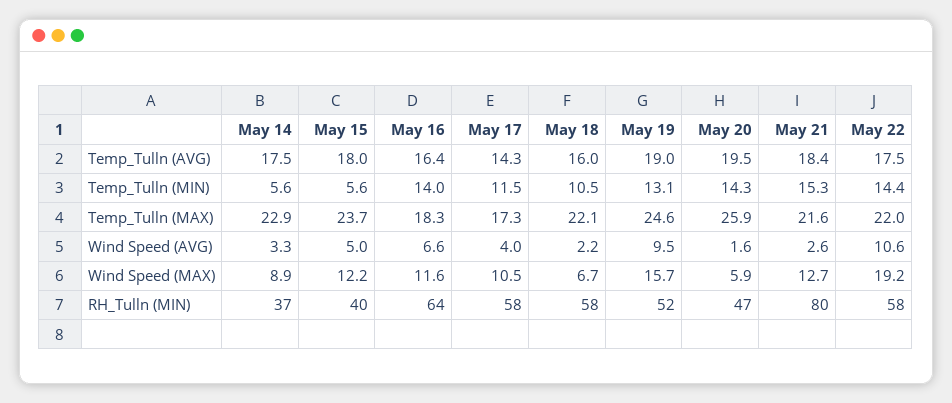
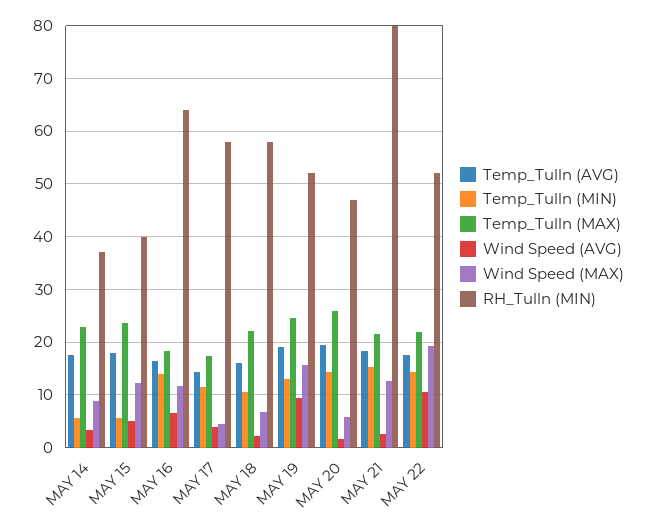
  {
    "Temp_Tulln (AVG)": {
      "May 14": 17.5,
      "May 15": 18,
      "May 16": 16.4,
      "May 17": 14.3,
      "May 18": 16,
      "May 19": 19,
      "May 20": 19.5,
      "May 21": 18.4,
      "May 22": 17.5
    },
    "Temp_Tulln (MIN)": {
      "May 14": 5.6,
      "May 15": 5.6,
      "May 16": 14,
      "May 17": 11.5,
      "May 18": 10.5,
      "May 19": 13.1,
      "May 20": 14.3,
      "May 21": 15.3,
      "May 22": 14.4
    },
    "Temp_Tulln (MAX)": {
      "May 14": 22.9,
      "May 15": 23.7,
      "May 16": 18.3,
      "May 17": 17.3,
      "May 18": 22.1,
      "May 19": 24.6,
      "May 20": 25.9,
      "May 21": 21.6,
      "May 22": 22
    },
    "Wind Speed (AVG)": {
      "May 14": 3.3,
      "May 15": 5,
      "May 16": 6.6,
      "May 17": 4,
      "May 18": 2.2,
      "May 19": 9.5,
      "May 20": 1.6,
      "May 21": 2.6,
      "May 22": 10.6
    },
    "Wind Speed (MAX)": {
      "May 14": 8.9,
      "May 15": 12.2,
      "May 16": 11.6,
-     "May 17": 10.5,
+     "May 17": 4,
      "May 18": 6.7,
      "May 19": 15.7,
      "May 20": 5.9,
      "May 21": 12.7,
      "May 22": 19.2
    },
    "RH_Tulln (MIN)": {
      "May 14": 37,
      "May 15": 40,
      "May 16": 64,
      "May 17": 58,
      "May 18": 58,
      "May 19": 52,
      "May 20": 47,
      "May 21": 80,
-     "May 22": 58
+     "May 22": 52
    }
  }

